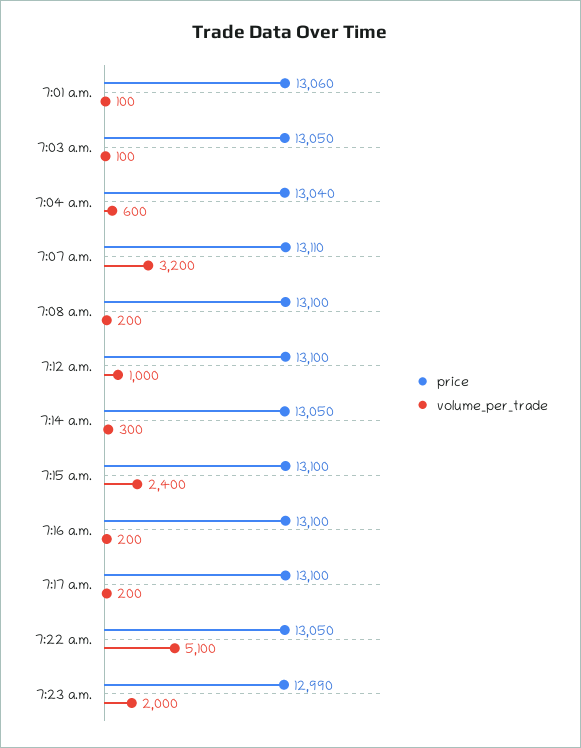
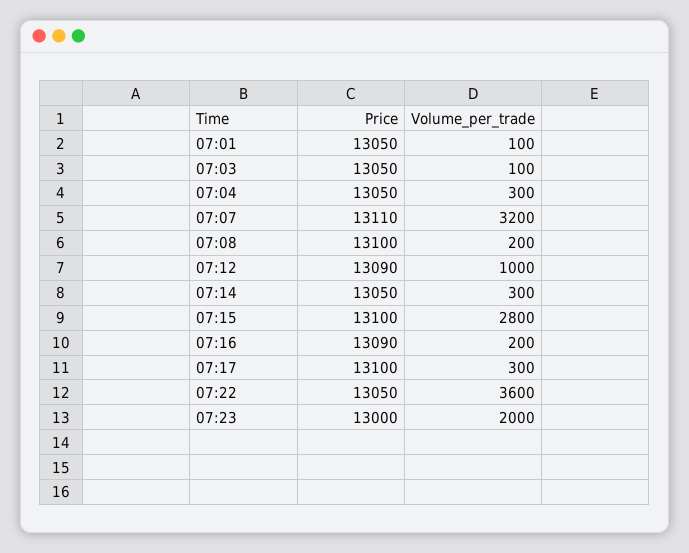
  {
    "price": {
-     "7:01 a.m.": 13060,
+     "7:01 a.m.": 13050,
      "7:03 a.m.": 13050,
-     "7:04 a.m.": 13040,
+     "7:04 a.m.": 13050,
      "7:07 a.m.": 13110,
      "7:08 a.m.": 13100,
-     "7:12 a.m.": 13100,
+     "7:12 a.m.": 13090,
      "7:14 a.m.": 13050,
      "7:15 a.m.": 13100,
-     "7:16 a.m.": 13100,
+     "7:16 a.m.": 13090,
      "7:17 a.m.": 13100,
      "7:22 a.m.": 13050,
-     "7:23 a.m.": 12990
+     "7:23 a.m.": 13000
    },
    "volume_per_trade": {
      "7:01 a.m.": 100,
      "7:03 a.m.": 100,
-     "7:04 a.m.": 600,
+     "7:04 a.m.": 300,
      "7:07 a.m.": 3200,
      "7:08 a.m.": 200,
      "7:12 a.m.": 1000,
      "7:14 a.m.": 300,
-     "7:15 a.m.": 2400,
+     "7:15 a.m.": 2800,
      "7:16 a.m.": 200,
-     "7:17 a.m.": 200,
+     "7:17 a.m.": 300,
-     "7:22 a.m.": 5100,
+     "7:22 a.m.": 3600,
      "7:23 a.m.": 2000
    }
  }

